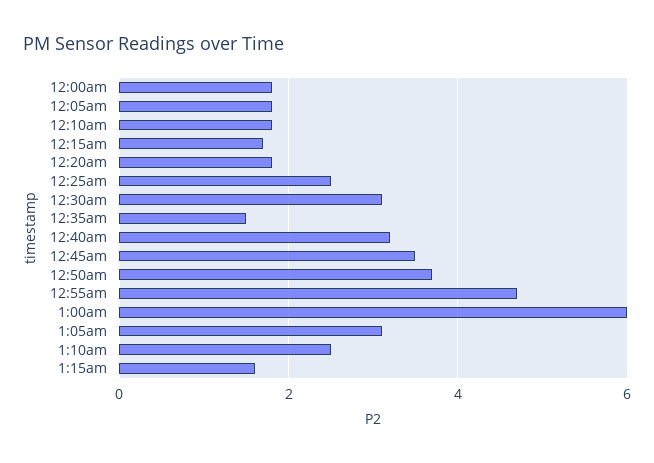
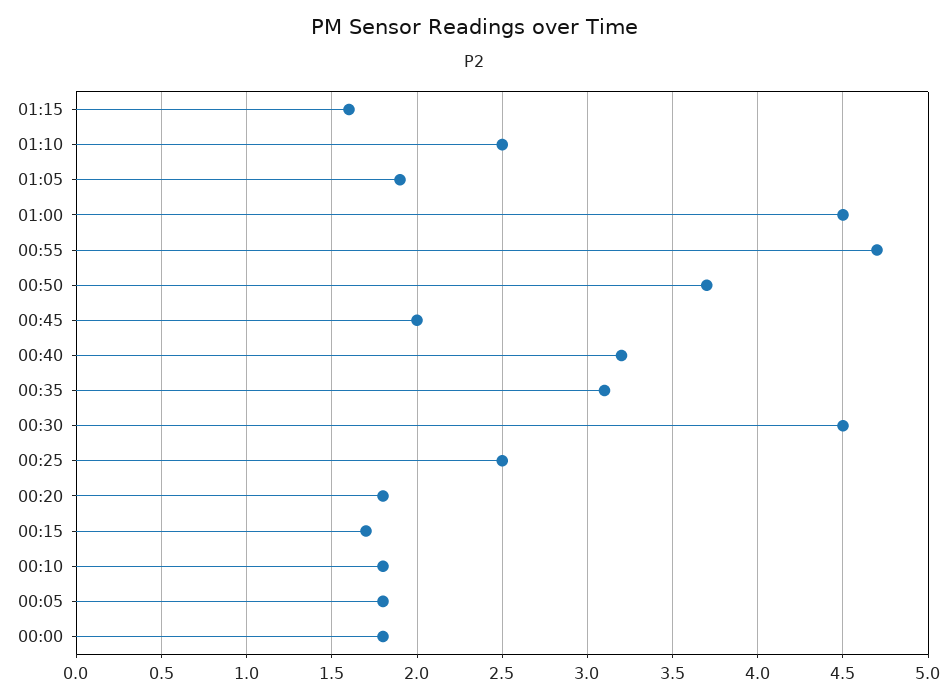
  {
    "12:00am": 1.8,
    "12:05am": 1.8,
    "12:10am": 1.8,
    "12:15am": 1.7,
    "12:20am": 1.8,
    "12:25am": 2.5,
-   "12:30am": 3,
+   "12:30am": 4.5,
-   "12:35am": 1.5,
+   "12:35am": 3.1,
    "12:40am": 3.2,
-   "12:45am": 3.5,
+   "12:45am": 2,
    "12:50am": 3.7,
    "12:55am": 4.7,
-   "1:00am": 6,
+   "1:00am": 4.5,
-   "1:05am": 3,
+   "1:05am": 1.9,
    "1:10am": 2.5,
    "1:15am": 1.6
  }

